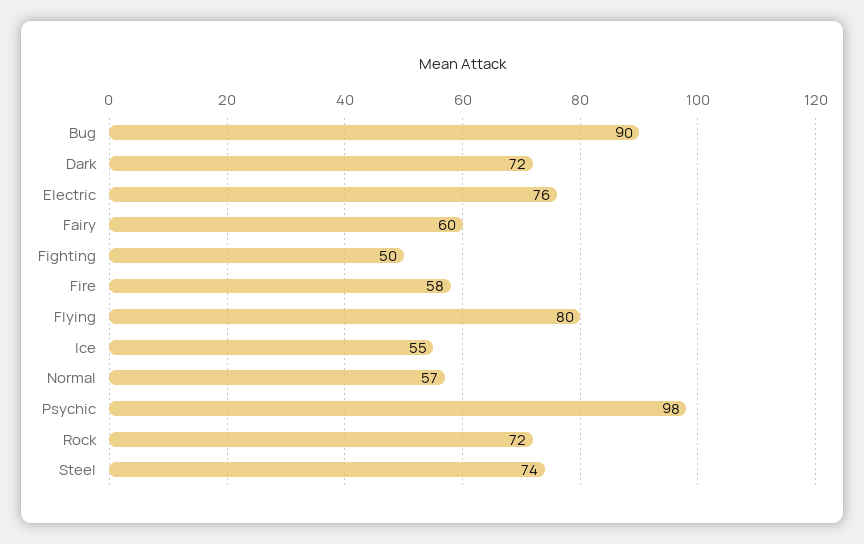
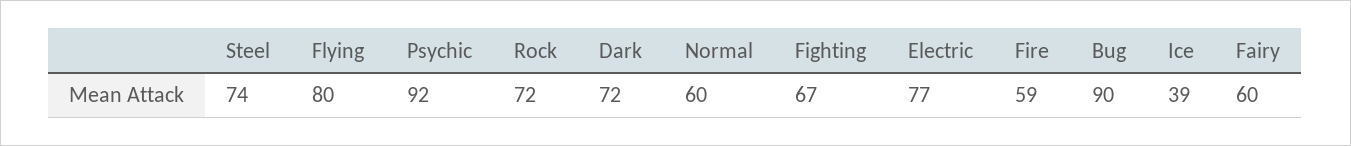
  {
    "Bug": 90,
    "Dark": 72,
-   "Electric": 76,
+   "Electric": 77,
    "Fairy": 60,
-   "Fighting": 50,
+   "Fighting": 67,
-   "Fire": 58,
+   "Fire": 59,
    "Flying": 80,
-   "Ice": 55,
+   "Ice": 39,
-   "Normal": 57,
+   "Normal": 60,
-   "Psychic": 98,
+   "Psychic": 92,
    "Rock": 72,
    "Steel": 74
  }

